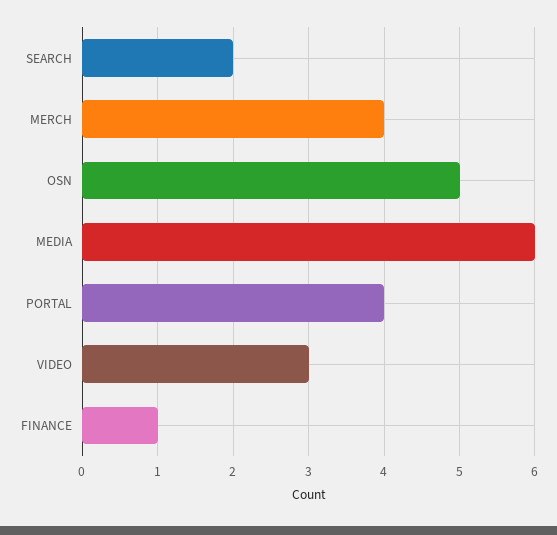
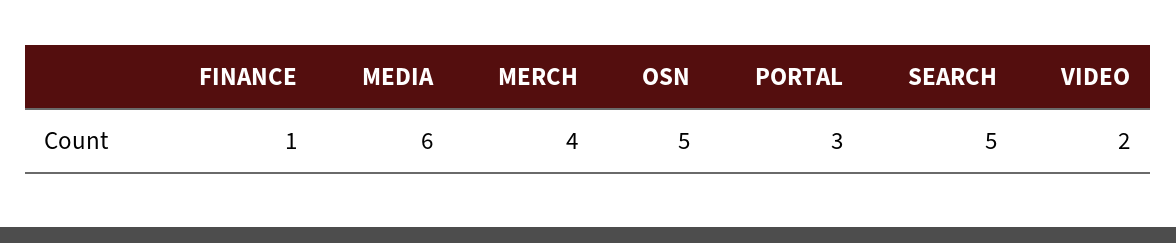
  {
-   "SEARCH": 2,
+   "SEARCH": 5,
    "MERCH": 4,
    "OSN": 5,
    "MEDIA": 6,
-   "PORTAL": 4,
+   "PORTAL": 3,
-   "VIDEO": 3,
+   "VIDEO": 2,
    "FINANCE": 1
  }

